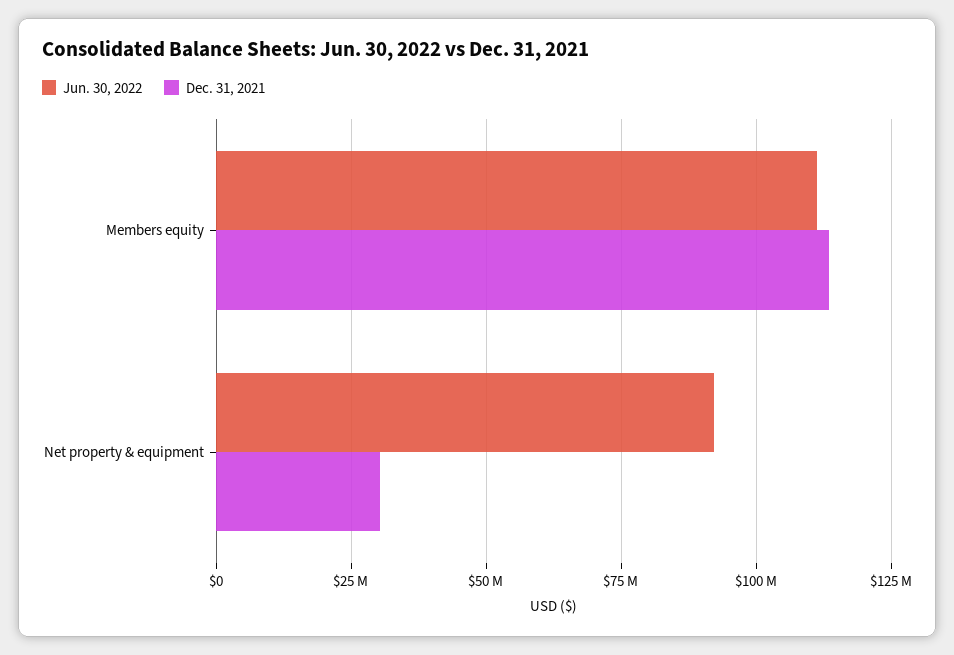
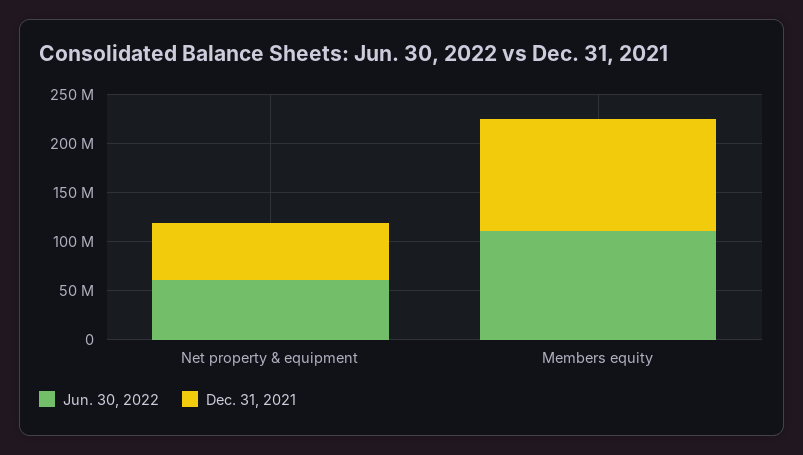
  {
    "Jun. 30, 2022": {
      "Members equity": 110000000,
-     "Net property & equipment": 92500000
+     "Net property & equipment": 60000000
    },
    "Dec. 31, 2021": {
      "Members equity": 112500000,
-     "Net property & equipment": 30000000
+     "Net property & equipment": 60000000
    }
  }

